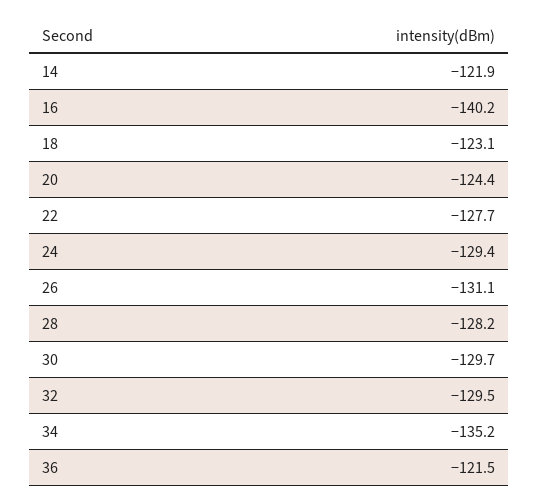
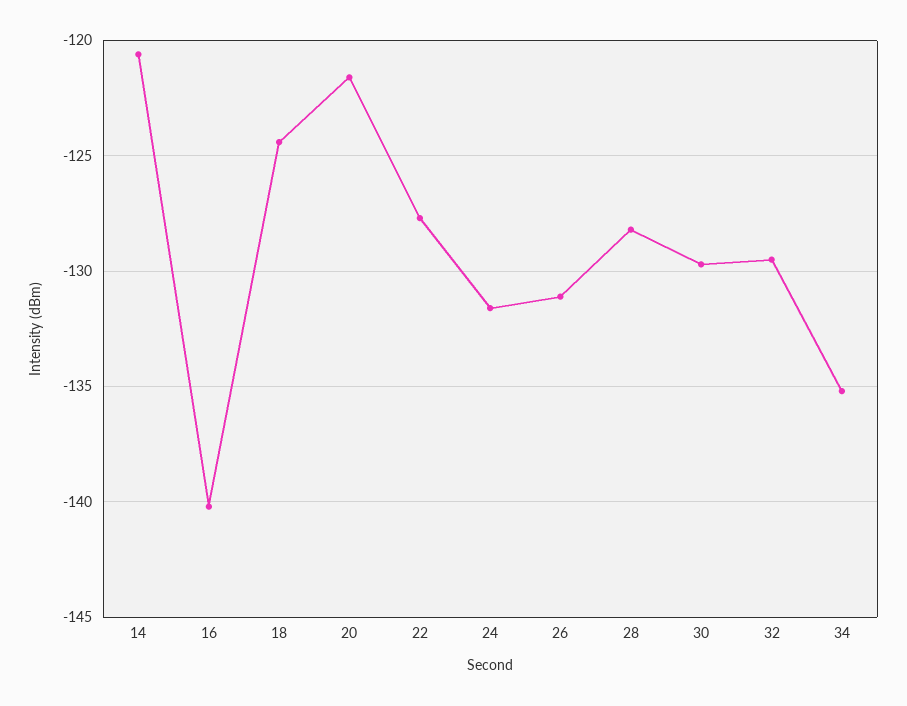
  {
-   "14": -121.9,
+   "14": -120.5,
    "16": -140.2,
-   "18": -123.1,
+   "18": -124.5,
-   "20": -124.4,
+   "20": -121.5,
    "22": -127.7,
-   "24": -129.4,
+   "24": -131.5,
    "26": -131.1,
    "28": -128.2,
    "30": -129.7,
    "32": -129.5,
-   "34": -135.2,
+   "34": -135.2
-   "36": -121.5
  }

